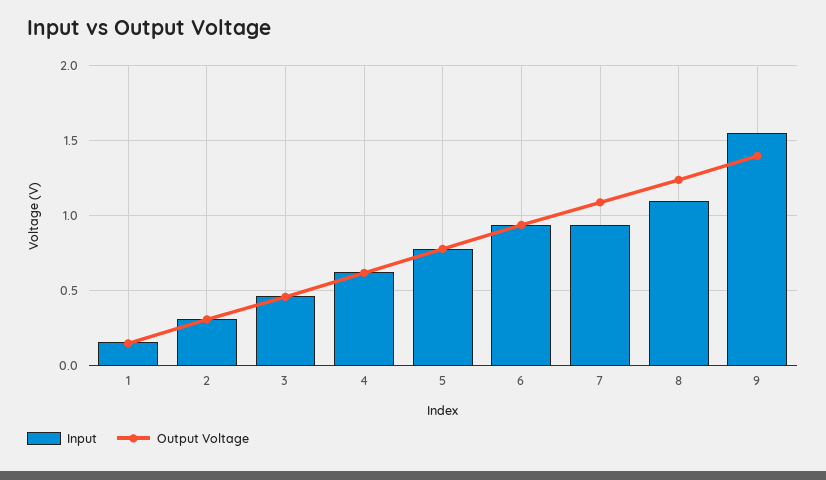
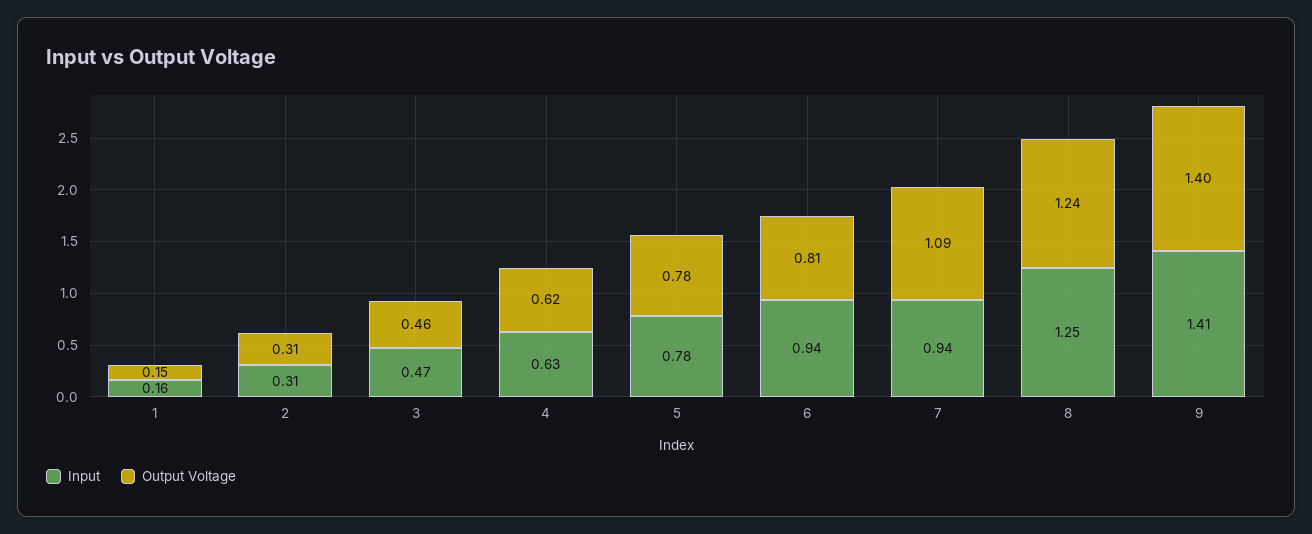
  {
    "Input": {
      "1": 0.16,
      "2": 0.31,
      "3": 0.47,
      "4": 0.63,
      "5": 0.78,
      "6": 0.94,
      "7": 0.94,
-     "8": 1.1,
+     "8": 1.25,
-     "9": 1.55
+     "9": 1.41
    },
    "Output Voltage": {
      "1": 0.15,
      "2": 0.31,
      "3": 0.46,
      "4": 0.62,
      "5": 0.78,
-     "6": 0.95,
+     "6": 0.81,
      "7": 1.09,
      "8": 1.24,
      "9": 1.4
    }
  }

